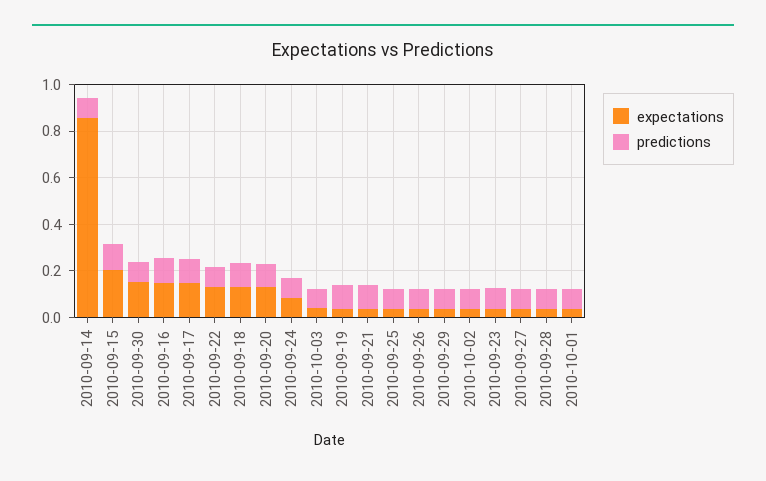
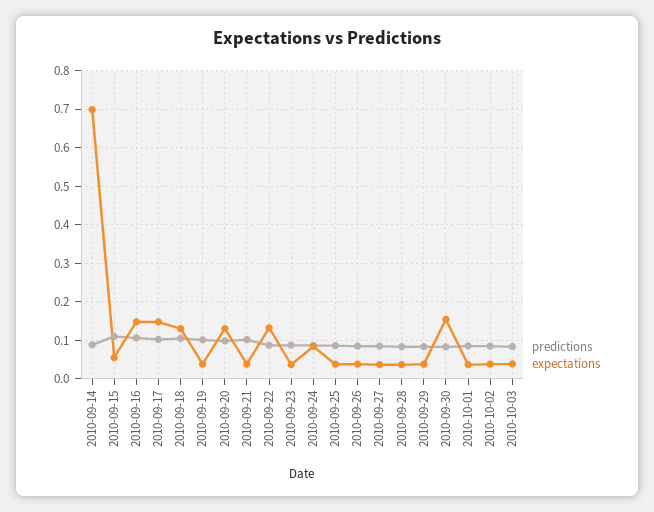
  {
    "expectations": {
-     "2010-09-14": 0.85,
+     "2010-09-14": 0.7,
-     "2010-09-15": 0.2,
+     "2010-09-15": 0.06,
      "2010-09-30": 0.16,
      "2010-09-16": 0.14,
      "2010-09-17": 0.14,
      "2010-09-22": 0.14,
      "2010-09-18": 0.14,
      "2010-09-20": 0.14,
      "2010-09-24": 0.08,
      "2010-10-03": 0.04,
      "2010-09-19": 0.04,
      "2010-09-21": 0.04,
      "2010-09-25": 0.04,
      "2010-09-26": 0.04,
      "2010-09-29": 0.04,
      "2010-10-02": 0.04,
      "2010-09-23": 0.04,
      "2010-09-27": 0.04,
      "2010-09-28": 0.04,
      "2010-10-01": 0.04
    },
    "predictions": {
      "2010-09-14": 0.08,
      "2010-09-15": 0.12,
      "2010-09-30": 0.08,
      "2010-09-16": 0.1,
      "2010-09-17": 0.1,
      "2010-09-22": 0.08,
      "2010-09-18": 0.1,
      "2010-09-20": 0.1,
      "2010-09-24": 0.08,
      "2010-10-03": 0.08,
      "2010-09-19": 0.1,
      "2010-09-21": 0.1,
      "2010-09-25": 0.08,
      "2010-09-26": 0.08,
      "2010-09-29": 0.08,
      "2010-10-02": 0.08,
      "2010-09-23": 0.08,
      "2010-09-27": 0.08,
      "2010-09-28": 0.08,
      "2010-10-01": 0.08
    }
  }

